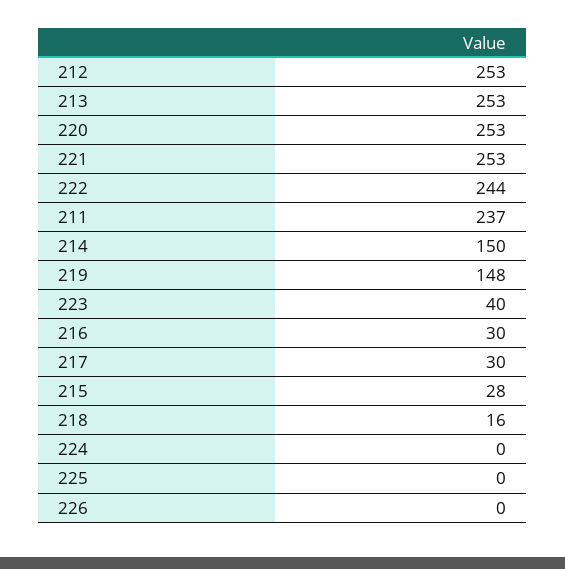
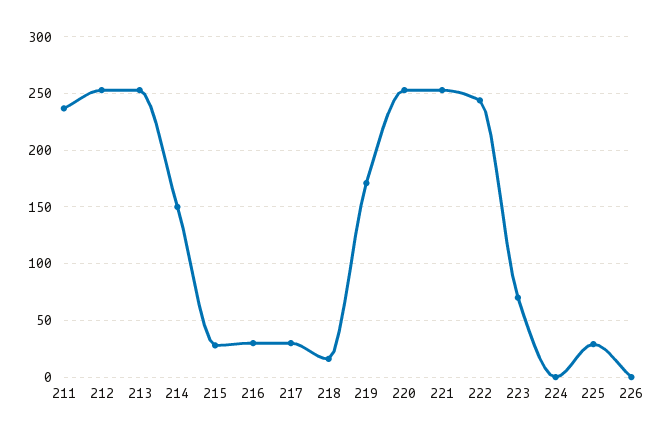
  {
    "212": 253,
    "213": 253,
    "220": 253,
    "221": 253,
    "222": 244,
    "211": 237,
    "214": 150,
-   "219": 148,
+   "219": 170,
-   "223": 40,
+   "223": 70,
    "216": 30,
    "217": 30,
    "215": 28,
    "218": 16,
    "224": 0,
-   "225": 0,
+   "225": 30,
    "226": 0
  }

